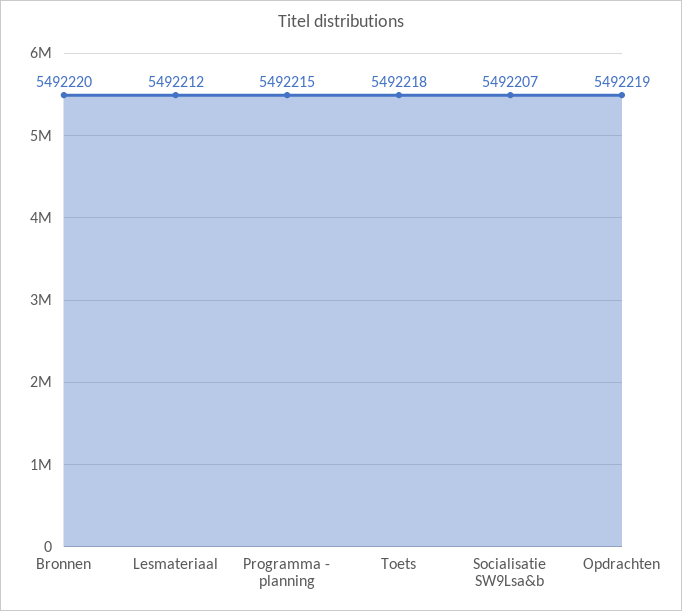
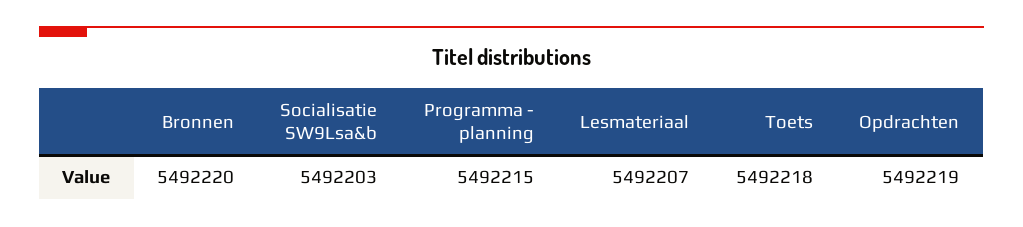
  {
    "Bronnen": 5492220,
-   "Lesmateriaal": 5492212,
+   "Lesmateriaal": 5492207,
    "Programma - planning": 5492215,
    "Toets": 5492218,
-   "Socialisatie SW9Lsa&b": 5492207,
+   "Socialisatie SW9Lsa&b": 5492203,
    "Opdrachten": 5492219
  }

